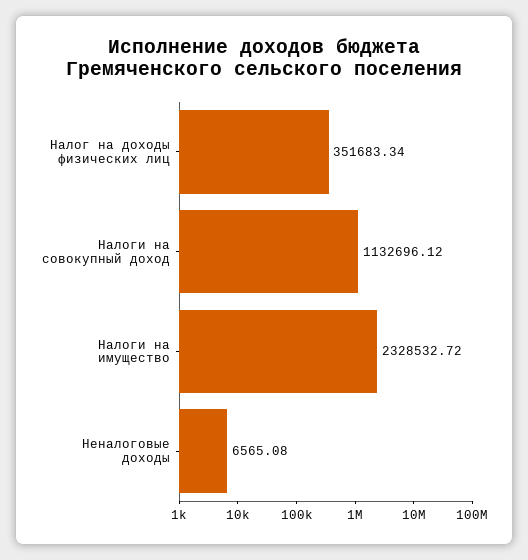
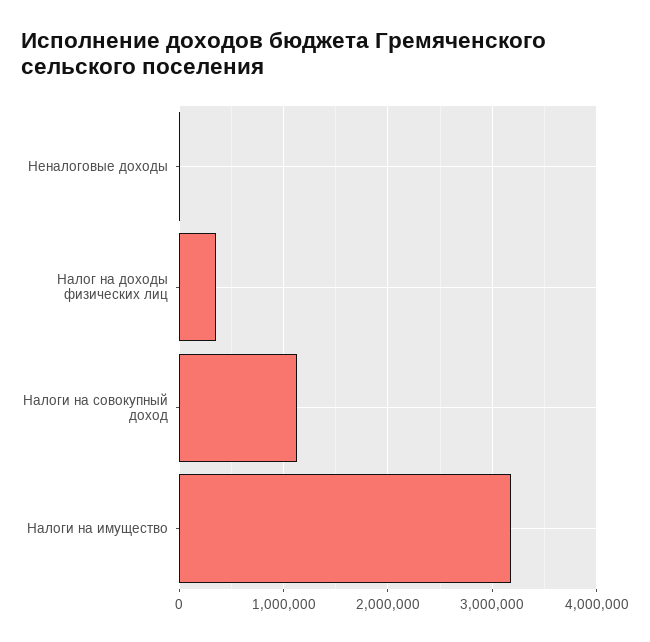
  {
    "Налог на доходы физических лиц": 351683.34,
    "Налоги на совокупный доход": 1132696.12,
-   "Налоги на имущество": 2328532.72,
+   "Налоги на имущество": 3200000,
    "Неналоговые доходы": 6565.08
  }

